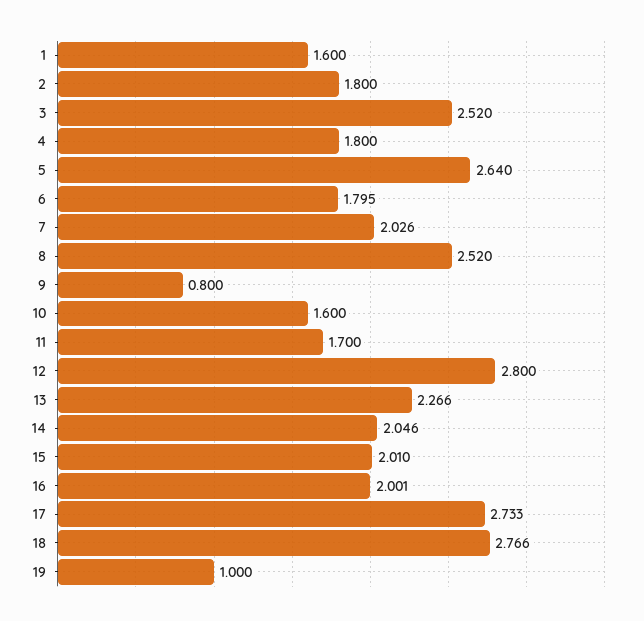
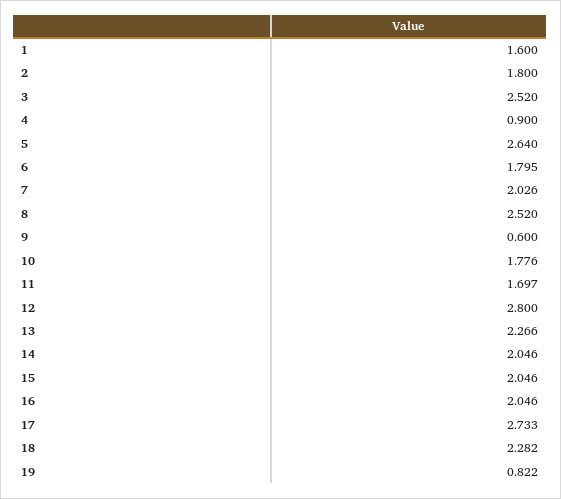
  {
    "1": 1.6,
    "2": 1.8,
    "3": 2.52,
-   "4": 1.8,
+   "4": 0.9,
    "5": 2.64,
    "6": 1.795,
    "7": 2.026,
    "8": 2.52,
-   "9": 0.8,
+   "9": 0.6,
-   "10": 1.6,
+   "10": 1.776,
-   "11": 1.7,
+   "11": 1.697,
    "12": 2.8,
    "13": 2.266,
    "14": 2.046,
-   "15": 2.01,
+   "15": 2.046,
-   "16": 2.001,
+   "16": 2.046,
    "17": 2.733,
-   "18": 2.766,
+   "18": 2.282,
-   "19": 1
+   "19": 0.822
  }

